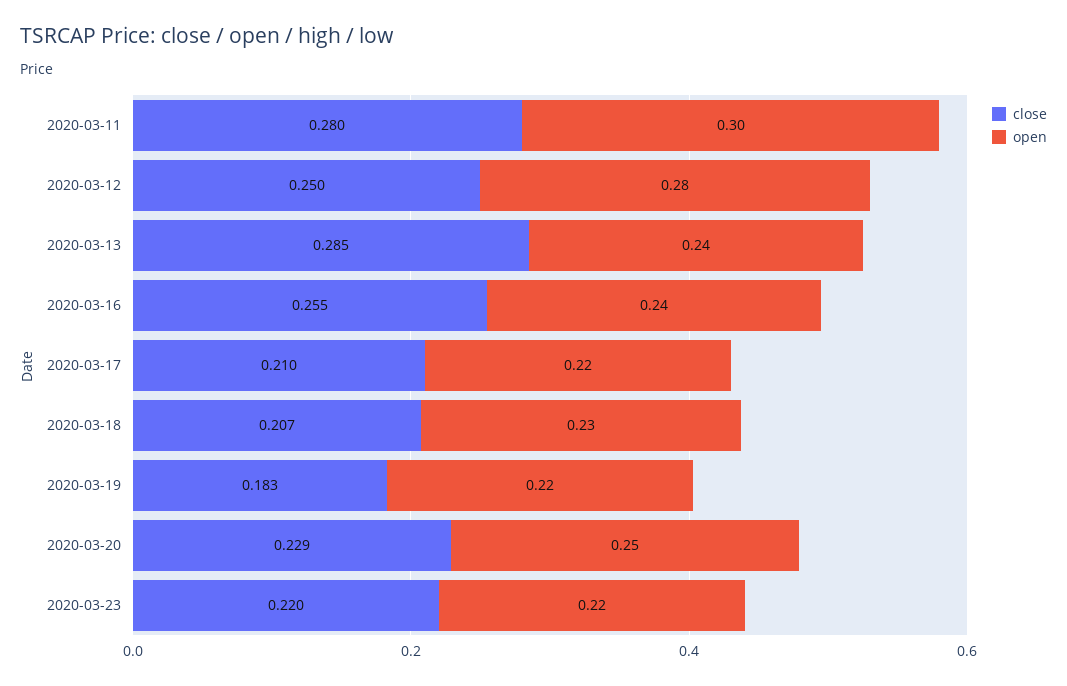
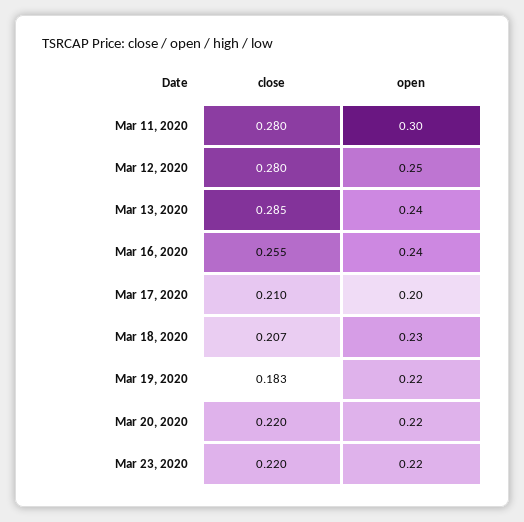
  {
    "close": {
      "2020-03-11": 0.28,
-     "2020-03-12": 0.25,
+     "2020-03-12": 0.28,
      "2020-03-13": 0.285,
      "2020-03-16": 0.255,
      "2020-03-17": 0.21,
      "2020-03-18": 0.207,
      "2020-03-19": 0.183,
-     "2020-03-20": 0.229,
+     "2020-03-20": 0.22,
      "2020-03-23": 0.22
    },
    "open": {
      "2020-03-11": 0.3,
-     "2020-03-12": 0.28,
+     "2020-03-12": 0.25,
      "2020-03-13": 0.24,
      "2020-03-16": 0.24,
-     "2020-03-17": 0.22,
+     "2020-03-17": 0.2,
      "2020-03-18": 0.23,
      "2020-03-19": 0.22,
-     "2020-03-20": 0.25,
+     "2020-03-20": 0.22,
      "2020-03-23": 0.22
    }
  }

